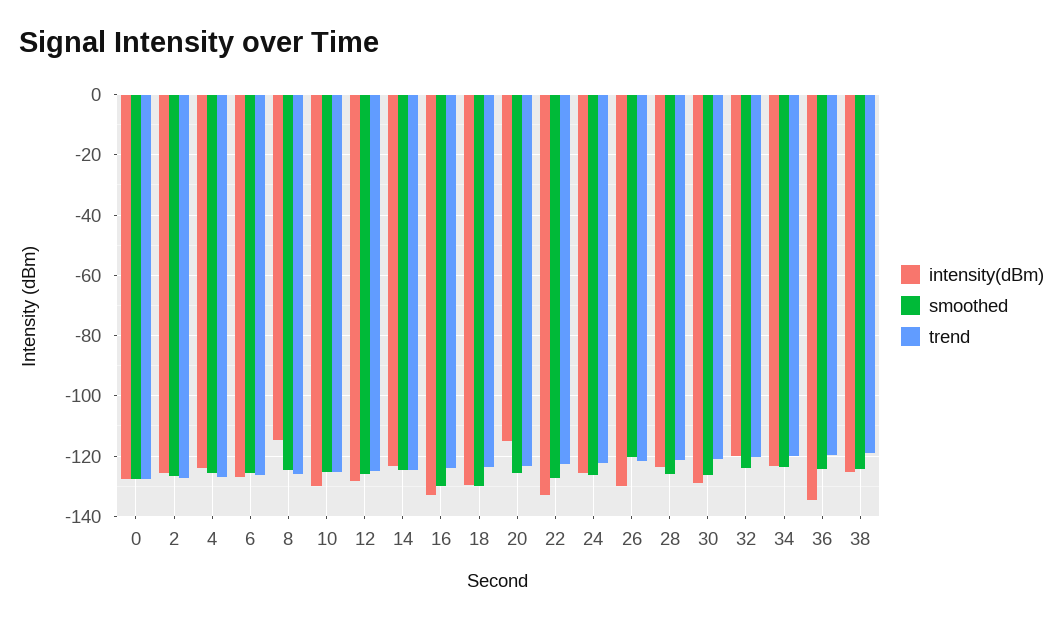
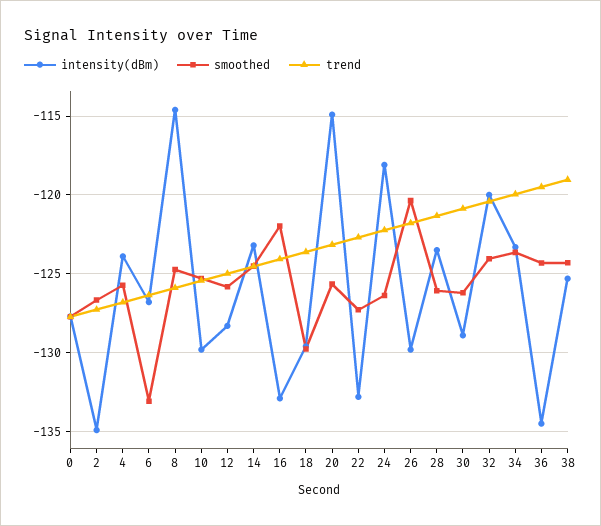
  {
    "intensity(dBm)": {
      "0": -127.5,
-     "2": -126,
+     "2": -135,
      "4": -124,
      "6": -127,
      "8": -114.5,
      "10": -130,
      "12": -128.5,
      "14": -123,
      "16": -133,
      "18": -129.5,
      "20": -115,
      "22": -133,
-     "24": -126,
+     "24": -118,
      "26": -130,
      "28": -123.5,
      "30": -129,
      "32": -120,
      "34": -123.5,
      "36": -134.5,
      "38": -125.5
    },
    "smoothed": {
      "0": -127.5,
      "2": -126.5,
      "4": -125.5,
-     "6": -126,
+     "6": -133,
      "8": -124.5,
      "10": -125.5,
      "12": -126,
      "14": -124.5,
-     "16": -130,
+     "16": -122,
      "18": -130,
      "20": -125.5,
      "22": -127.5,
      "24": -126.5,
      "26": -120.5,
      "28": -126,
      "30": -126,
      "32": -124,
      "34": -123.5,
      "36": -124.5,
      "38": -124.5
    },
    "trend": {
      "0": -127.5,
      "2": -127.5,
      "4": -127,
      "6": -126.5,
      "8": -126,
      "10": -125.5,
      "12": -125,
      "14": -124.5,
      "16": -124,
      "18": -123.5,
      "20": -123,
      "22": -122.5,
      "24": -122,
      "26": -122,
      "28": -121.5,
      "30": -121,
      "32": -120.5,
      "34": -120,
      "36": -119.5,
      "38": -119
    }
  }

